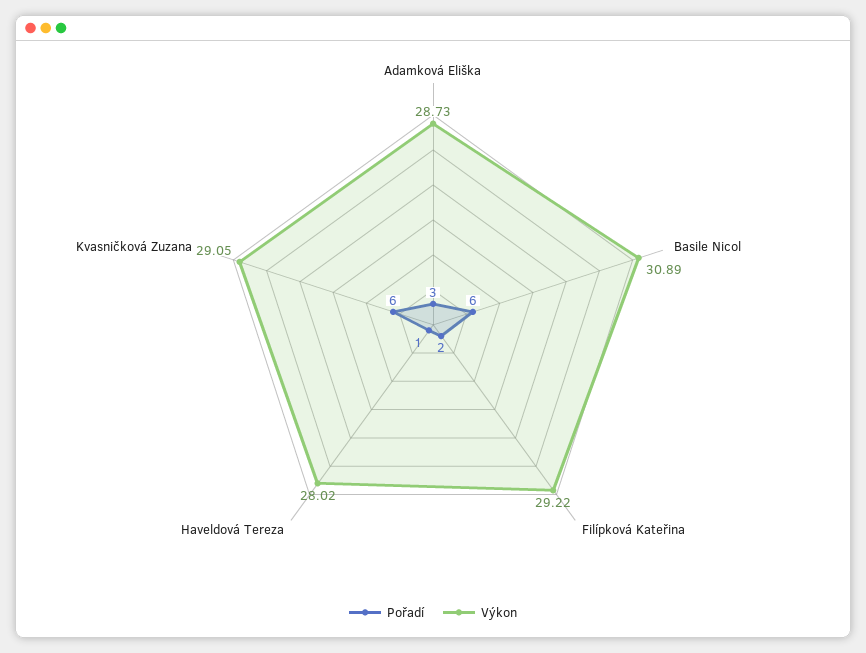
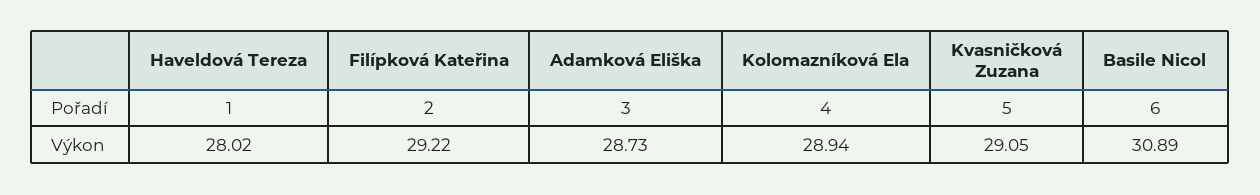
  {
    "Pořadí": {
      "Adamková Eliška": 3,
      "Basile Nicol": 6,
      "Filípková Kateřina": 2,
      "Haveldová Tereza": 1,
-     "Kvasničková Zuzana": 6
+     "Kvasničková Zuzana": 5,
+     "Kolomazníková Ela": 4
    },
    "Výkon": {
      "Adamková Eliška": 28.73,
      "Basile Nicol": 30.89,
      "Filípková Kateřina": 29.22,
      "Haveldová Tereza": 28.02,
-     "Kvasničková Zuzana": 29.05
+     "Kvasničková Zuzana": 29.05,
+     "Kolomazníková Ela": 28.94
    }
  }

